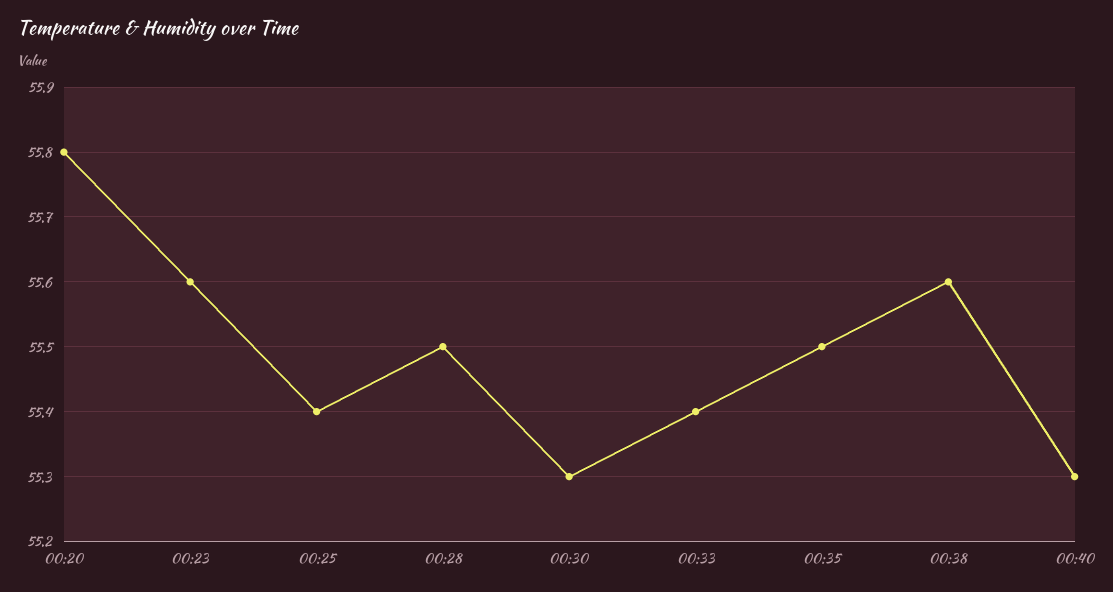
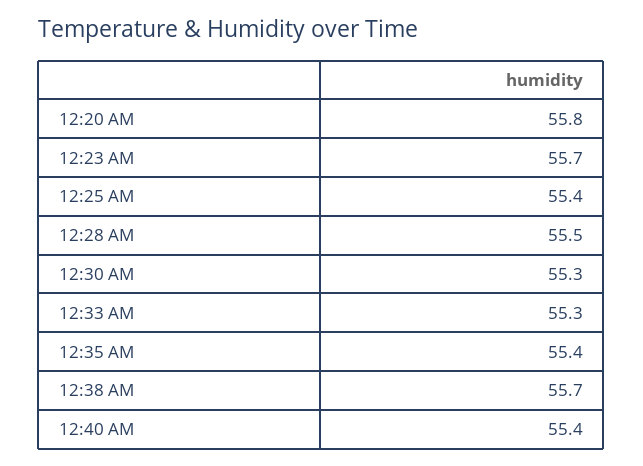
  {
    "00:20": 55.8,
-   "00:23": 55.6,
+   "00:23": 55.7,
    "00:25": 55.4,
    "00:28": 55.5,
    "00:30": 55.3,
-   "00:33": 55.4,
+   "00:33": 55.3,
-   "00:35": 55.5,
+   "00:35": 55.4,
-   "00:38": 55.6,
+   "00:38": 55.7,
-   "00:40": 55.3
+   "00:40": 55.4
  }

